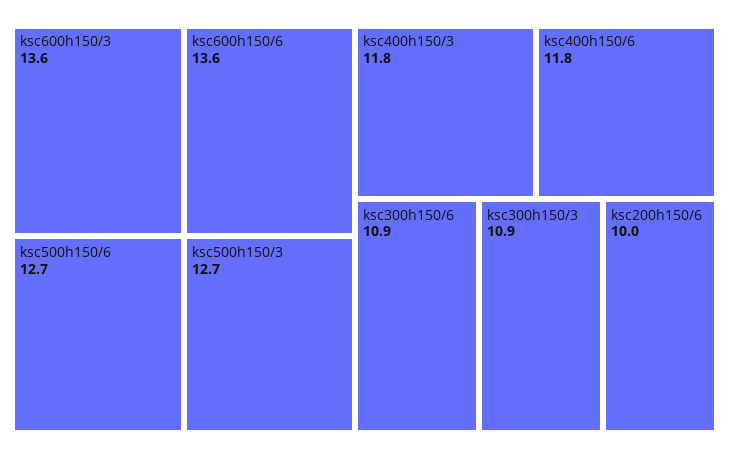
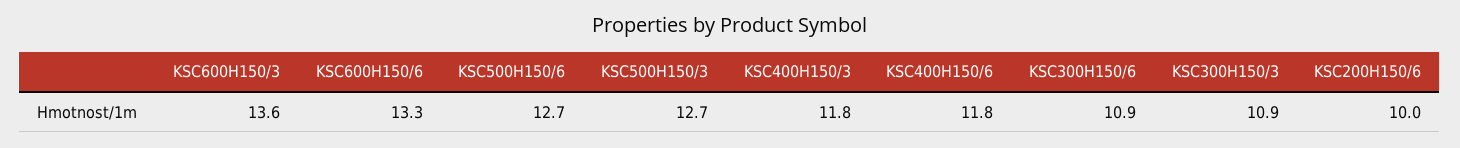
  {
    "ksc600h150/3": 13.6,
-   "ksc600h150/6": 13.6,
+   "ksc600h150/6": 13.3,
    "ksc500h150/6": 12.7,
    "ksc500h150/3": 12.7,
    "ksc400h150/3": 11.8,
    "ksc400h150/6": 11.8,
    "ksc300h150/6": 10.9,
    "ksc300h150/3": 10.9,
    "ksc200h150/6": 10
  }

